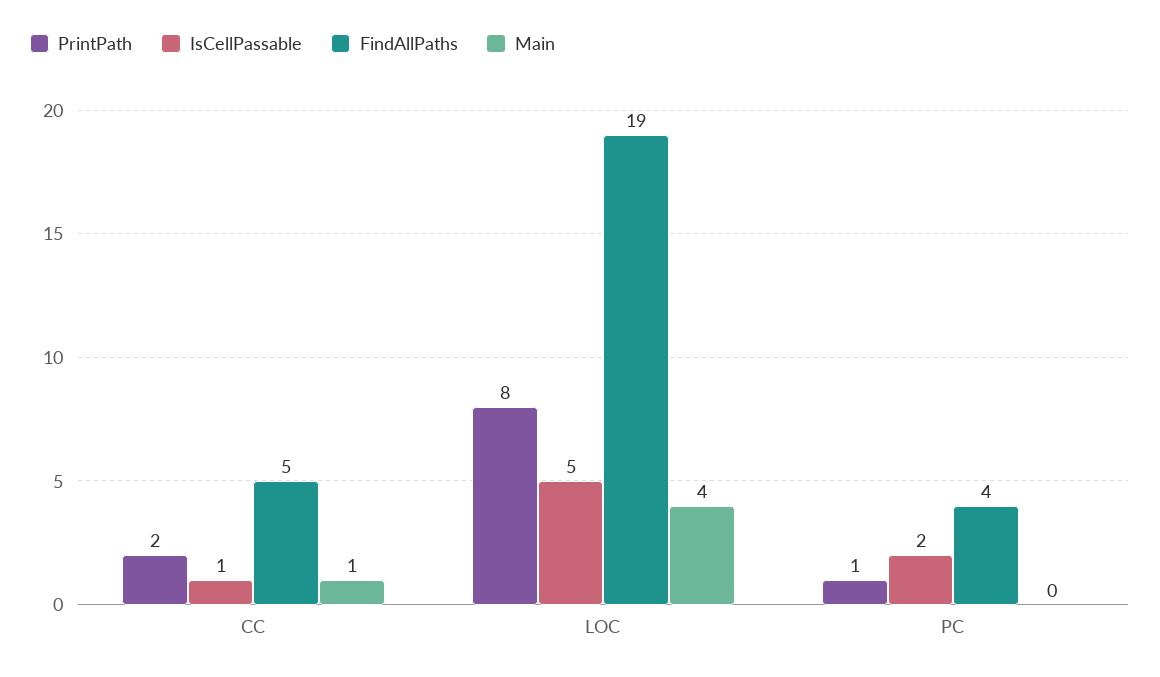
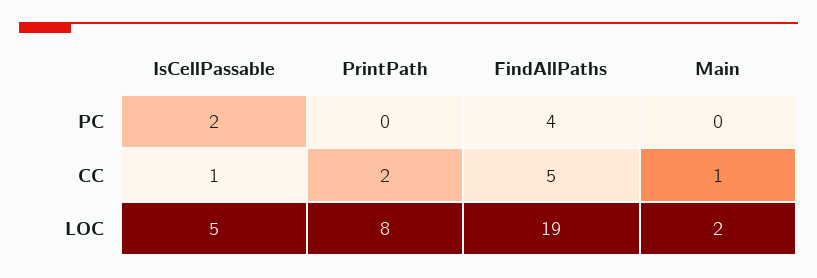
  {
    "PrintPath": {
      "CC": 2,
      "LOC": 8,
-     "PC": 1
+     "PC": 0
    },
    "IsCellPassable": {
      "CC": 1,
      "LOC": 5,
      "PC": 2
    },
    "FindAllPaths": {
      "CC": 5,
      "LOC": 19,
      "PC": 4
    },
    "Main": {
      "CC": 1,
-     "LOC": 4,
+     "LOC": 2,
      "PC": 0
    }
  }

